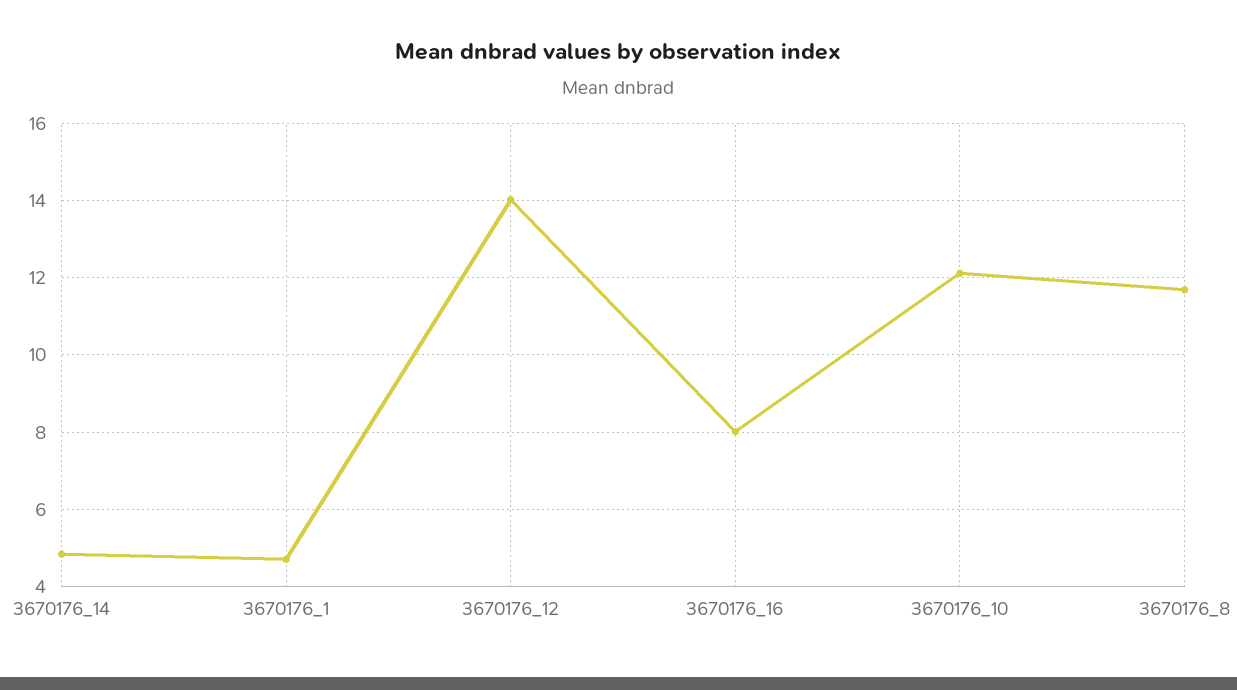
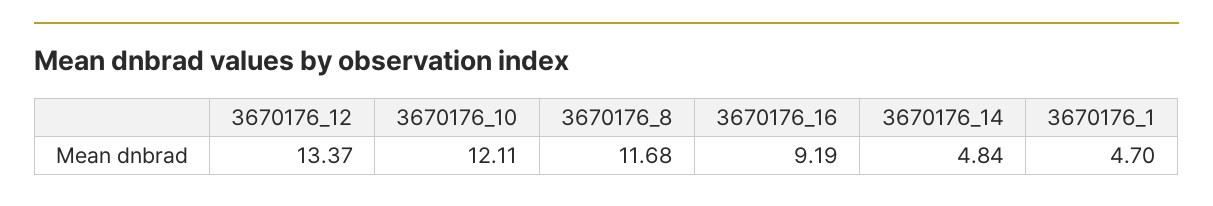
  {
    "3670176_14": 4.84,
    "3670176_1": 4.7,
-   "3670176_12": 14,
+   "3670176_12": 13.37,
-   "3670176_16": 8,
+   "3670176_16": 9.19,
    "3670176_10": 12.11,
    "3670176_8": 11.68
  }

